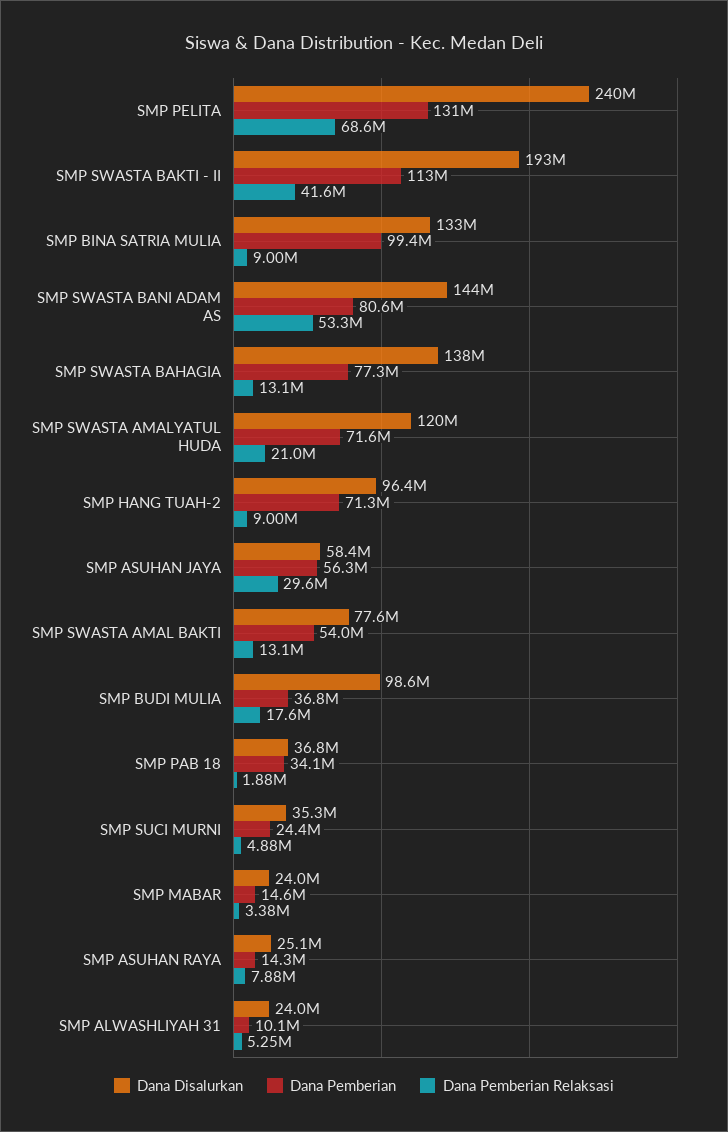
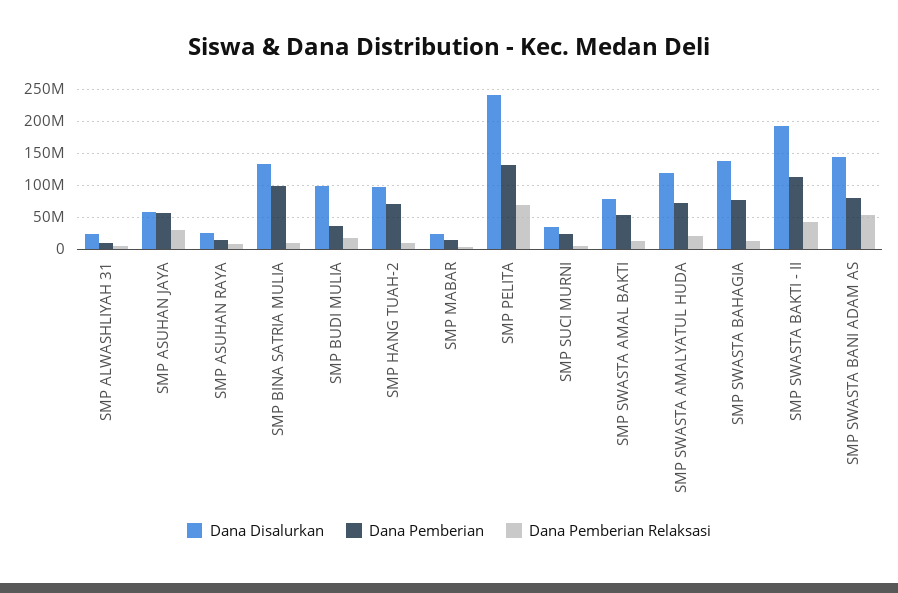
  {
    "Dana Disalurkan": {
      "SMP PELITA": 240000000,
      "SMP SWASTA BAKTI - II": 193000000,
      "SMP BINA SATRIA MULIA": 133000000,
      "SMP SWASTA BANI ADAM AS": 144000000,
      "SMP SWASTA BAHAGIA": 138000000,
      "SMP SWASTA AMALYATUL HUDA": 120000000,
      "SMP HANG TUAH-2": 96400000,
      "SMP ASUHAN JAYA": 58400000,
      "SMP SWASTA AMAL BAKTI": 77600000,
      "SMP BUDI MULIA": 98600000,
-     "SMP PAB 18": 36800000,
      "SMP SUCI MURNI": 35300000,
      "SMP MABAR": 24000000,
      "SMP ASUHAN RAYA": 25100000,
      "SMP ALWASHLIYAH 31": 24000000
    },
    "Dana Pemberian": {
      "SMP PELITA": 131000000,
      "SMP SWASTA BAKTI - II": 113000000,
      "SMP BINA SATRIA MULIA": 99400000,
      "SMP SWASTA BANI ADAM AS": 80600000,
      "SMP SWASTA BAHAGIA": 77300000,
      "SMP SWASTA AMALYATUL HUDA": 71600000,
      "SMP HANG TUAH-2": 71300000,
      "SMP ASUHAN JAYA": 56300000,
      "SMP SWASTA AMAL BAKTI": 54000000,
      "SMP BUDI MULIA": 36800000,
-     "SMP PAB 18": 34100000,
      "SMP SUCI MURNI": 24400000,
      "SMP MABAR": 14600000,
      "SMP ASUHAN RAYA": 14300000,
      "SMP ALWASHLIYAH 31": 10100000
    },
    "Dana Pemberian Relaksasi": {
      "SMP PELITA": 68600000,
      "SMP SWASTA BAKTI - II": 41600000,
      "SMP BINA SATRIA MULIA": 9000000,
      "SMP SWASTA BANI ADAM AS": 53300000,
      "SMP SWASTA BAHAGIA": 13100000,
      "SMP SWASTA AMALYATUL HUDA": 21000000,
      "SMP HANG TUAH-2": 9000000,
      "SMP ASUHAN JAYA": 29600000,
      "SMP SWASTA AMAL BAKTI": 13100000,
      "SMP BUDI MULIA": 17600000,
-     "SMP PAB 18": 1880000,
      "SMP SUCI MURNI": 4880000,
      "SMP MABAR": 3380000,
      "SMP ASUHAN RAYA": 7880000,
      "SMP ALWASHLIYAH 31": 5250000
    }
  }

